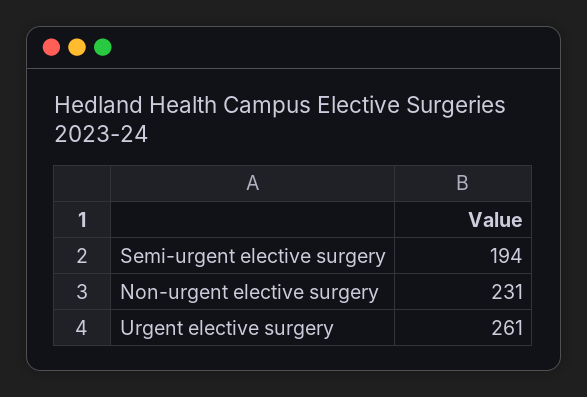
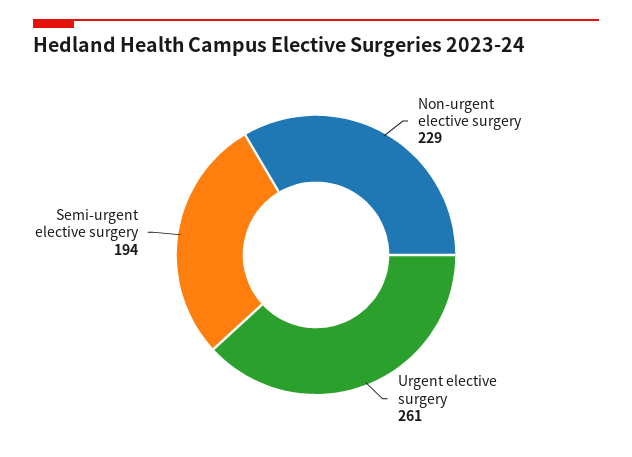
  {
    "Semi-urgent elective surgery": 194,
-   "Non-urgent elective surgery": 231,
+   "Non-urgent elective surgery": 229,
    "Urgent elective surgery": 261
  }

